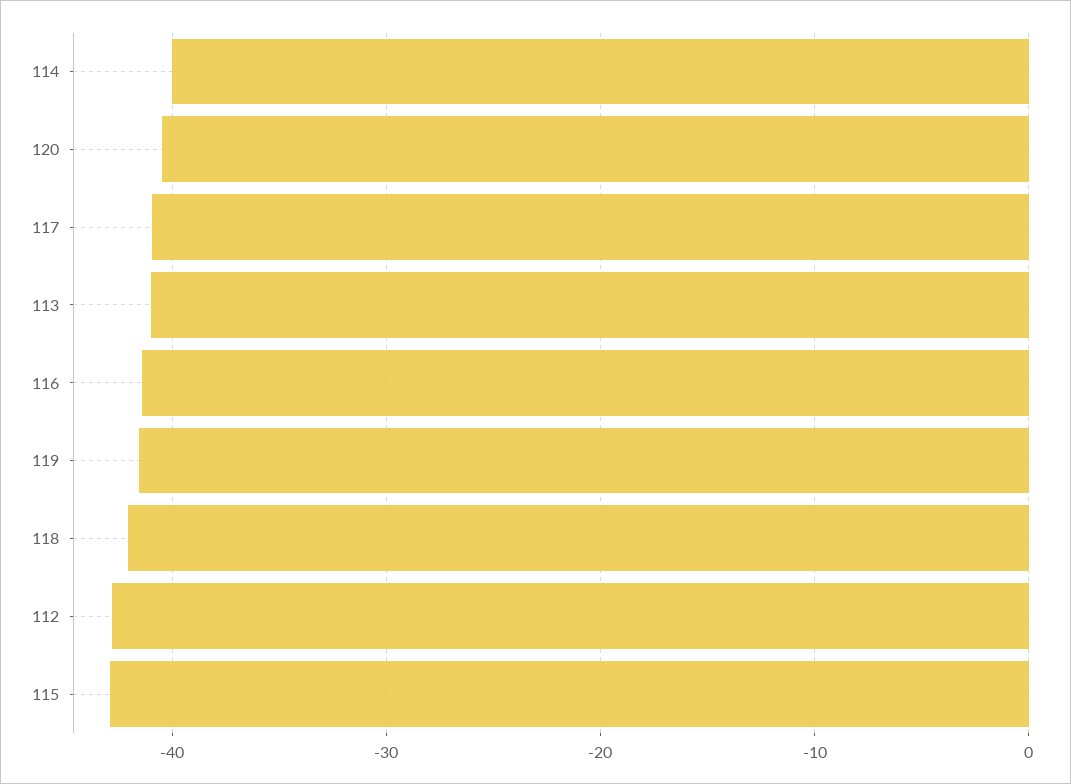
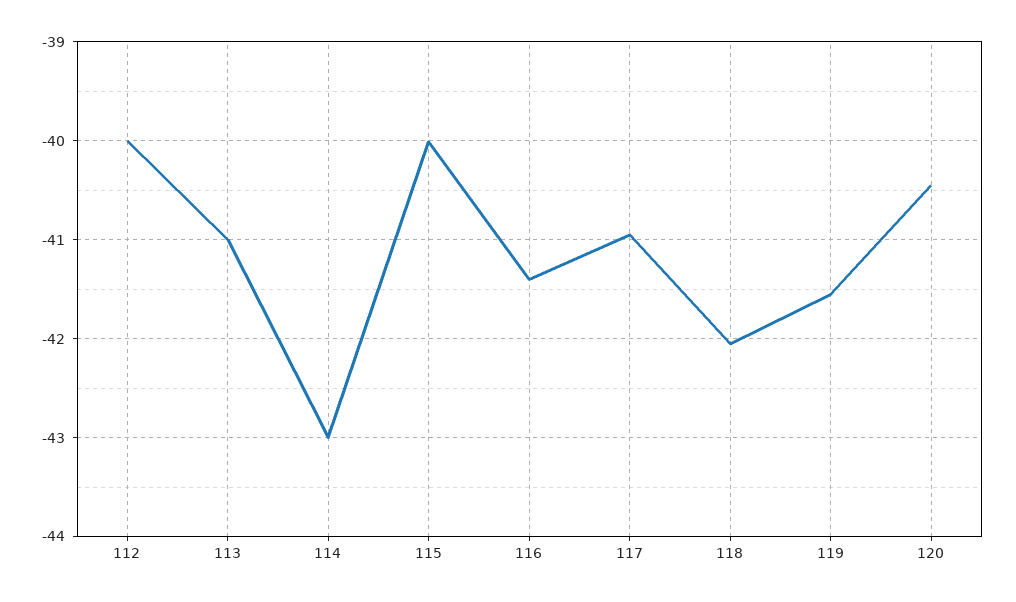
  {
-   "114": -40,
+   "114": -43,
    "120": -40.5,
    "117": -41,
    "113": -41,
    "116": -41.4,
    "119": -41.6,
    "118": -42.1,
-   "112": -43,
+   "112": -40,
-   "115": -43
+   "115": -40
  }

